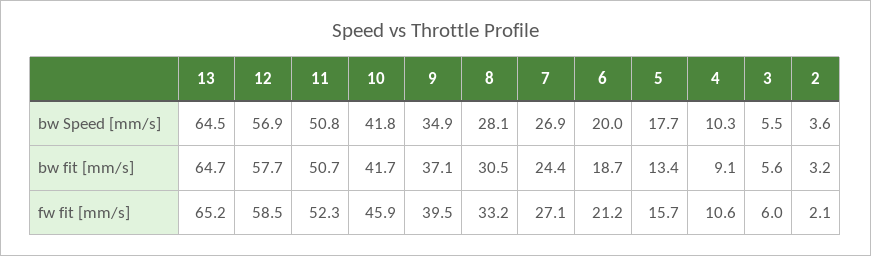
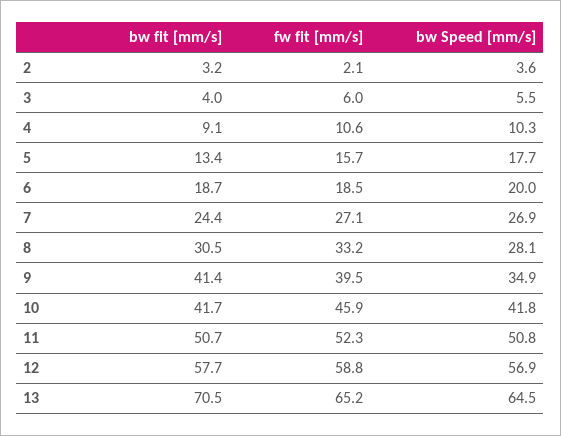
  {
    "13": {
      "bw Speed [mm/s]": 64.5,
-     "bw fit [mm/s]": 64.7,
+     "bw fit [mm/s]": 70.5,
      "fw fit [mm/s]": 65.2
    },
    "12": {
      "bw Speed [mm/s]": 56.9,
      "bw fit [mm/s]": 57.7,
-     "fw fit [mm/s]": 58.5
+     "fw fit [mm/s]": 58.8
    },
    "11": {
      "bw Speed [mm/s]": 50.8,
      "bw fit [mm/s]": 50.7,
      "fw fit [mm/s]": 52.3
    },
    "10": {
      "bw Speed [mm/s]": 41.8,
      "bw fit [mm/s]": 41.7,
      "fw fit [mm/s]": 45.9
    },
    "9": {
      "bw Speed [mm/s]": 34.9,
-     "bw fit [mm/s]": 37.1,
+     "bw fit [mm/s]": 41.4,
      "fw fit [mm/s]": 39.5
    },
    "8": {
      "bw Speed [mm/s]": 28.1,
      "bw fit [mm/s]": 30.5,
      "fw fit [mm/s]": 33.2
    },
    "7": {
      "bw Speed [mm/s]": 26.9,
      "bw fit [mm/s]": 24.4,
      "fw fit [mm/s]": 27.1
    },
    "6": {
      "bw Speed [mm/s]": 20,
      "bw fit [mm/s]": 18.7,
-     "fw fit [mm/s]": 21.2
+     "fw fit [mm/s]": 18.5
    },
    "5": {
      "bw Speed [mm/s]": 17.7,
      "bw fit [mm/s]": 13.4,
      "fw fit [mm/s]": 15.7
    },
    "4": {
      "bw Speed [mm/s]": 10.3,
      "bw fit [mm/s]": 9.1,
      "fw fit [mm/s]": 10.6
    },
    "3": {
      "bw Speed [mm/s]": 5.5,
-     "bw fit [mm/s]": 5.6,
+     "bw fit [mm/s]": 4,
      "fw fit [mm/s]": 6
    },
    "2": {
      "bw Speed [mm/s]": 3.6,
      "bw fit [mm/s]": 3.2,
      "fw fit [mm/s]": 2.1
    }
  }

